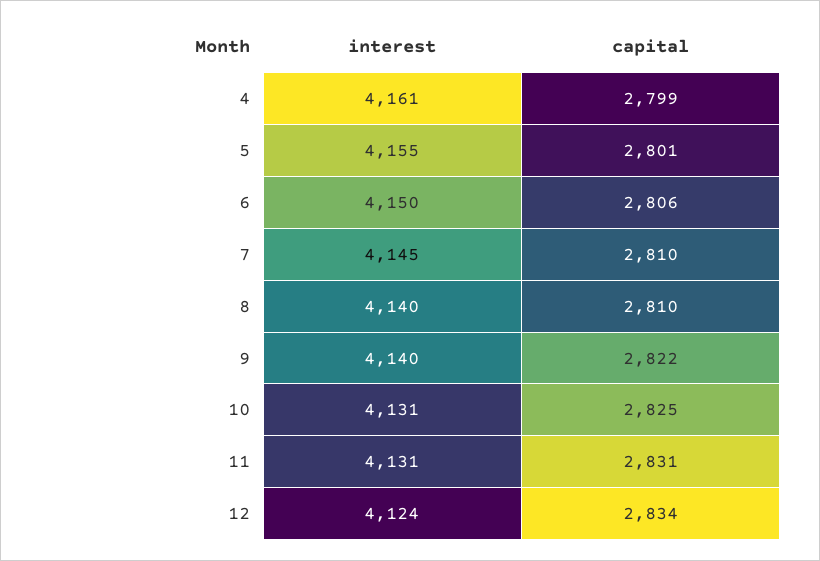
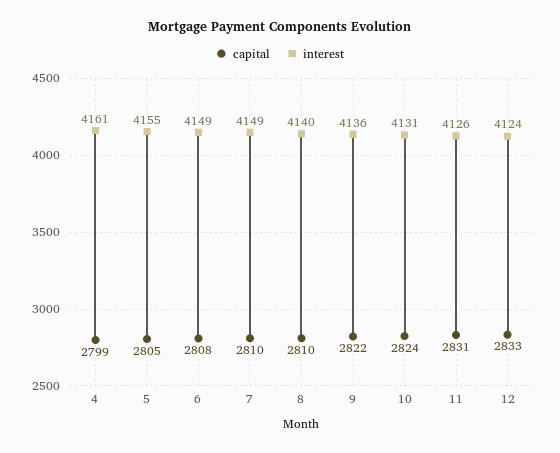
  {
    "interest": {
      "4": 4161,
      "5": 4155,
-     "6": 4150,
+     "6": 4149,
-     "7": 4145,
+     "7": 4149,
      "8": 4140,
-     "9": 4140,
+     "9": 4136,
      "10": 4131,
-     "11": 4131,
+     "11": 4126,
      "12": 4124
    },
    "capital": {
      "4": 2799,
-     "5": 2801,
+     "5": 2805,
-     "6": 2806,
+     "6": 2808,
      "7": 2810,
      "8": 2810,
      "9": 2822,
-     "10": 2825,
+     "10": 2824,
      "11": 2831,
-     "12": 2834
+     "12": 2833
    }
  }

